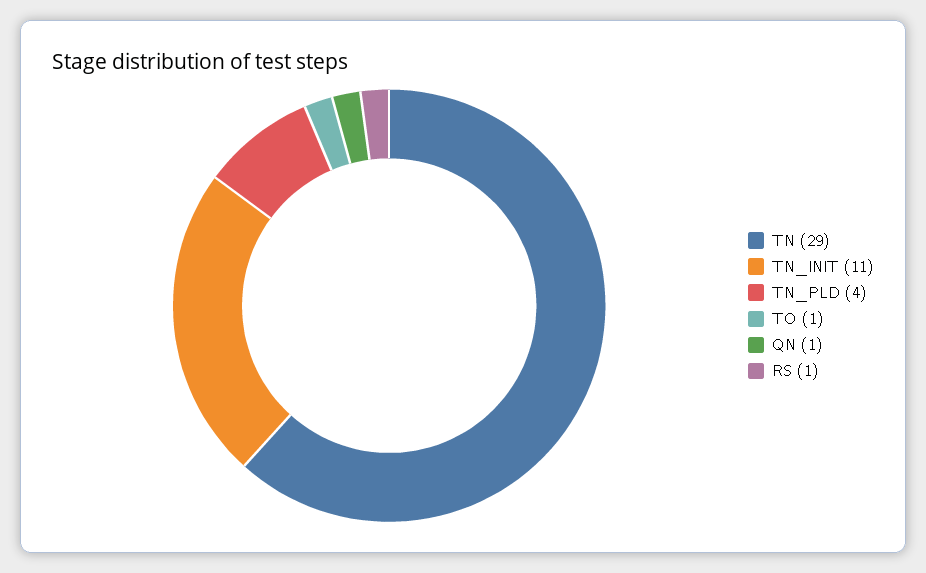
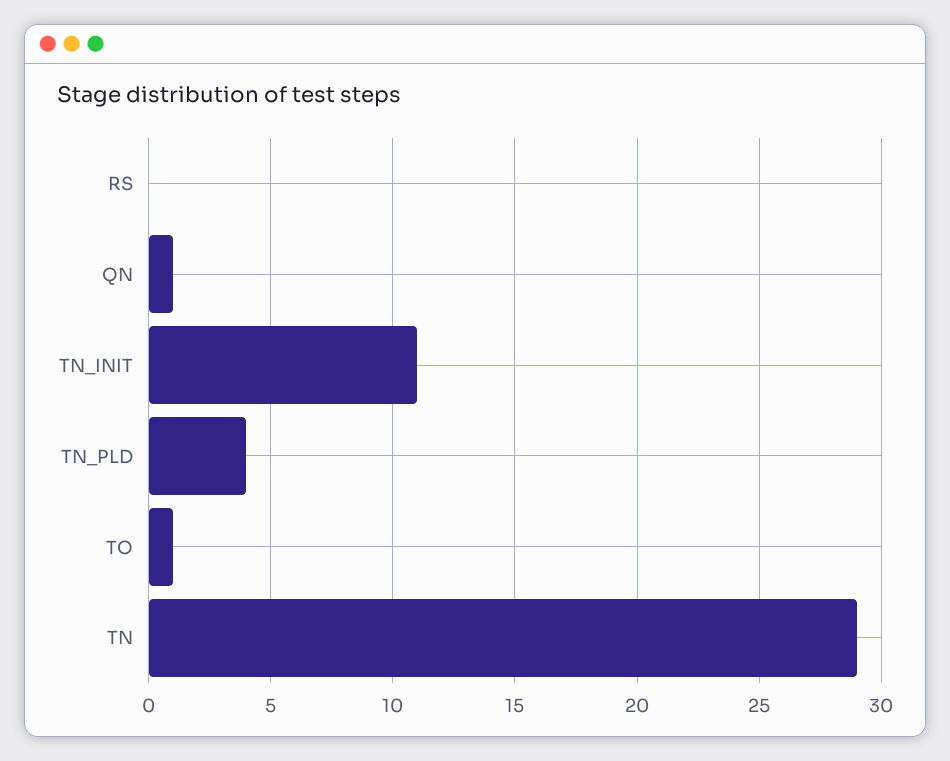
  {
    "TN": 29,
    "TN_INIT": 11,
    "TN_PLD": 4,
    "TO": 1,
    "QN": 1,
-   "RS": 1
+   "RS": 0
  }

